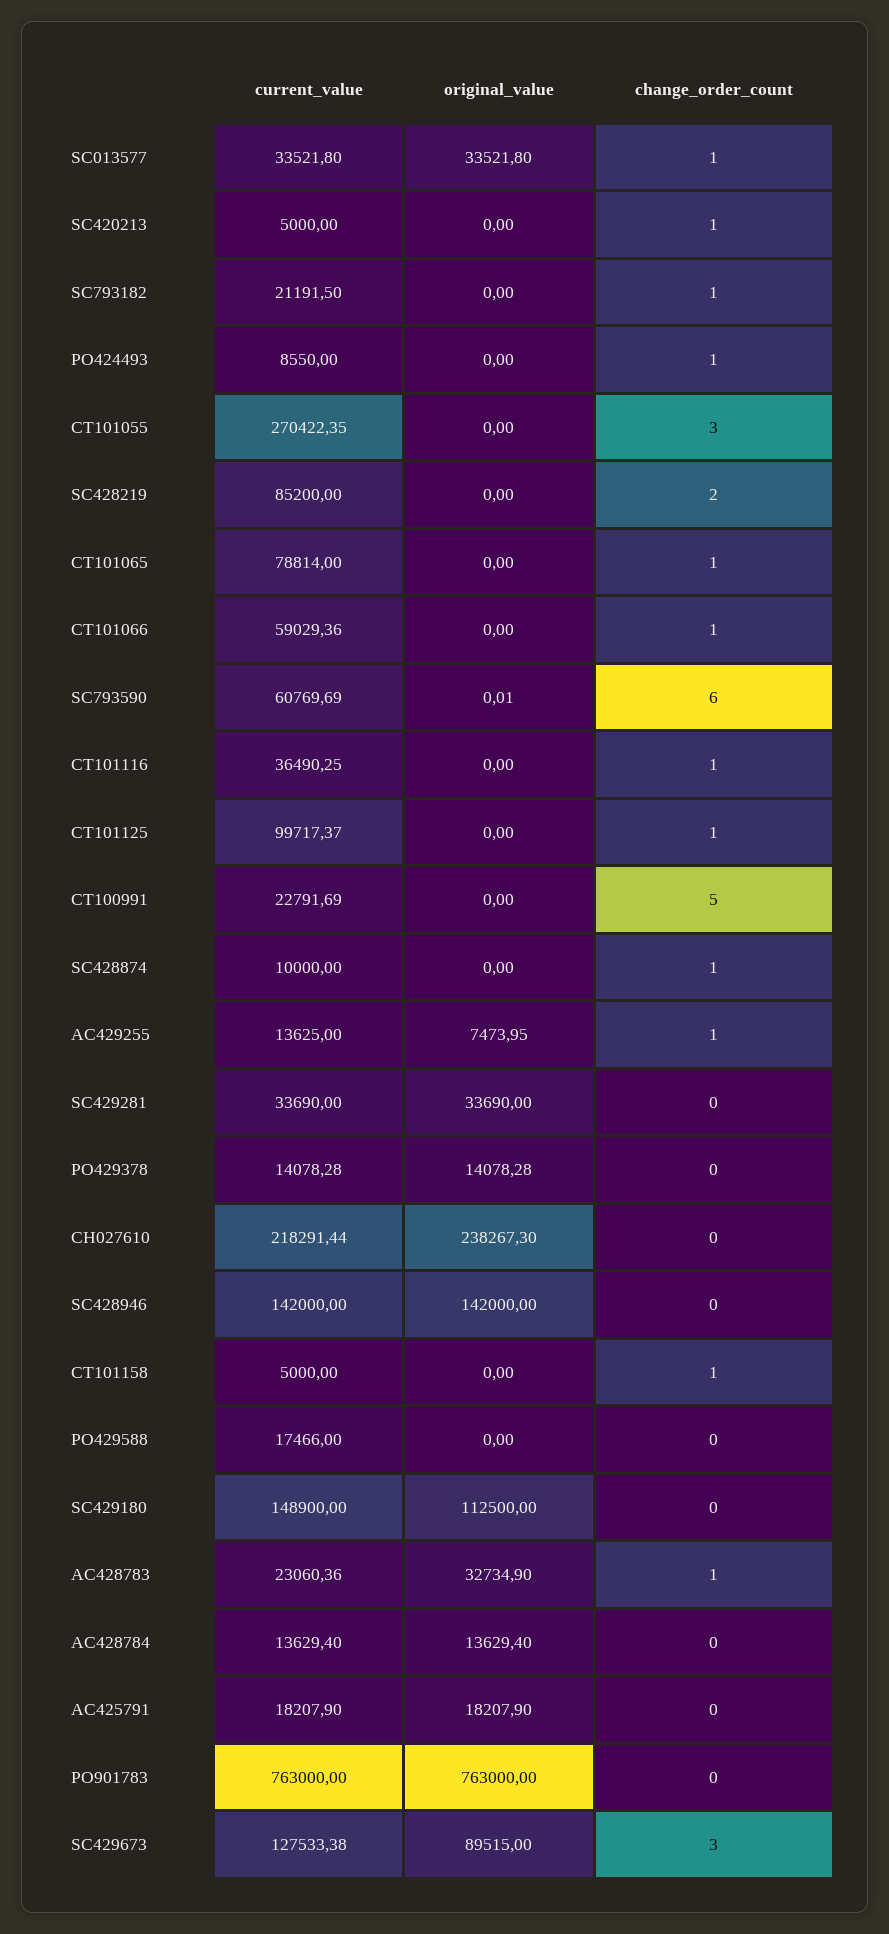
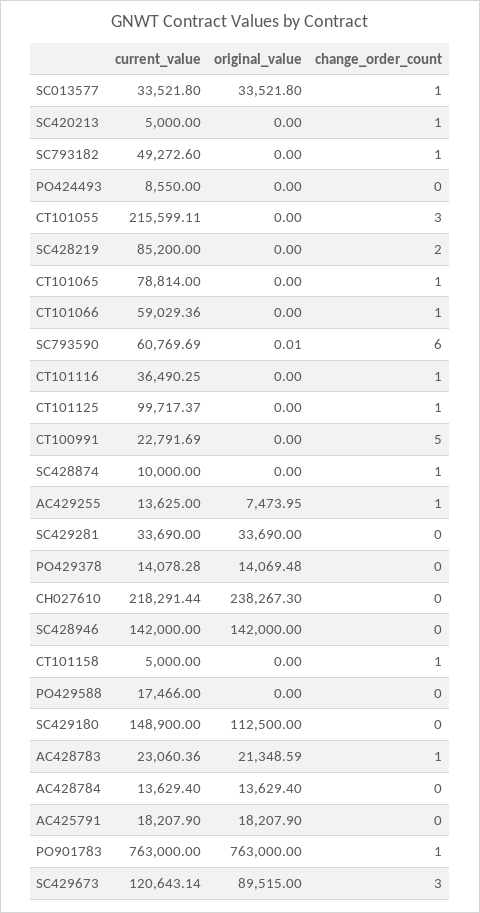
  {
    "current_value": {
      "SC013577": 33521.8,
      "SC420213": 5000,
-     "SC793182": 21191.5,
+     "SC793182": 49272.6,
      "PO424493": 8550,
-     "CT101055": 270422.35,
+     "CT101055": 215599.11,
      "SC428219": 85200,
      "CT101065": 78814,
      "CT101066": 59029.36,
      "SC793590": 60769.69,
      "CT101116": 36490.25,
      "CT101125": 99717.37,
      "CT100991": 22791.69,
      "SC428874": 10000,
      "AC429255": 13625,
      "SC429281": 33690,
      "PO429378": 14078.28,
      "CH027610": 218291.44,
      "SC428946": 142000,
      "CT101158": 5000,
      "PO429588": 17466,
      "SC429180": 148900,
      "AC428783": 23060.36,
      "AC428784": 13629.4,
      "AC425791": 18207.9,
      "PO901783": 763000,
-     "SC429673": 127533.38
+     "SC429673": 120643.14
    },
    "original_value": {
      "SC013577": 33521.8,
      "SC420213": 0,
      "SC793182": 0,
      "PO424493": 0,
      "CT101055": 0,
      "SC428219": 0,
      "CT101065": 0,
      "CT101066": 0,
      "SC793590": 0.01,
      "CT101116": 0,
      "CT101125": 0,
      "CT100991": 0,
      "SC428874": 0,
      "AC429255": 7473.95,
      "SC429281": 33690,
-     "PO429378": 14078.28,
+     "PO429378": 14069.48,
      "CH027610": 238267.3,
      "SC428946": 142000,
      "CT101158": 0,
      "PO429588": 0,
      "SC429180": 112500,
-     "AC428783": 32734.9,
+     "AC428783": 21348.59,
      "AC428784": 13629.4,
      "AC425791": 18207.9,
      "PO901783": 763000,
      "SC429673": 89515
    },
    "change_order_count": {
      "SC013577": 1,
      "SC420213": 1,
      "SC793182": 1,
-     "PO424493": 1,
+     "PO424493": 0,
      "CT101055": 3,
      "SC428219": 2,
      "CT101065": 1,
      "CT101066": 1,
      "SC793590": 6,
      "CT101116": 1,
      "CT101125": 1,
      "CT100991": 5,
      "SC428874": 1,
      "AC429255": 1,
      "SC429281": 0,
      "PO429378": 0,
      "CH027610": 0,
      "SC428946": 0,
      "CT101158": 1,
      "PO429588": 0,
      "SC429180": 0,
      "AC428783": 1,
      "AC428784": 0,
      "AC425791": 0,
-     "PO901783": 0,
+     "PO901783": 1,
      "SC429673": 3
    }
  }

